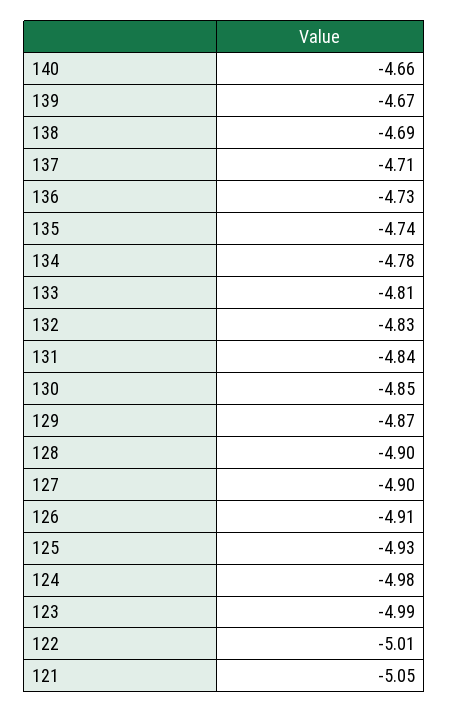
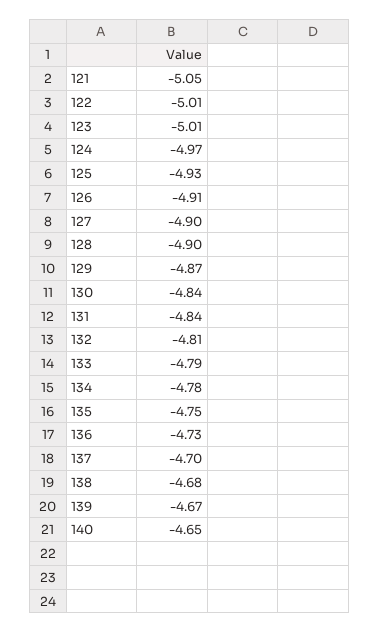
  {
-   "140": -4.66,
+   "140": -4.65,
    "139": -4.67,
-   "138": -4.69,
+   "138": -4.68,
-   "137": -4.71,
+   "137": -4.7,
    "136": -4.73,
-   "135": -4.74,
+   "135": -4.75,
    "134": -4.78,
-   "133": -4.81,
+   "133": -4.79,
-   "132": -4.83,
+   "132": -4.81,
    "131": -4.84,
-   "130": -4.85,
+   "130": -4.84,
    "129": -4.87,
    "128": -4.9,
    "127": -4.9,
    "126": -4.91,
    "125": -4.93,
-   "124": -4.98,
+   "124": -4.97,
-   "123": -4.99,
+   "123": -5.01,
    "122": -5.01,
    "121": -5.05
  }

